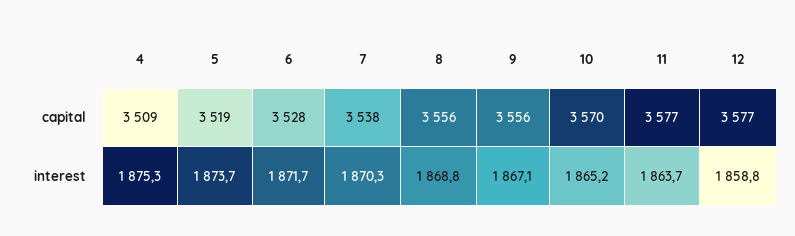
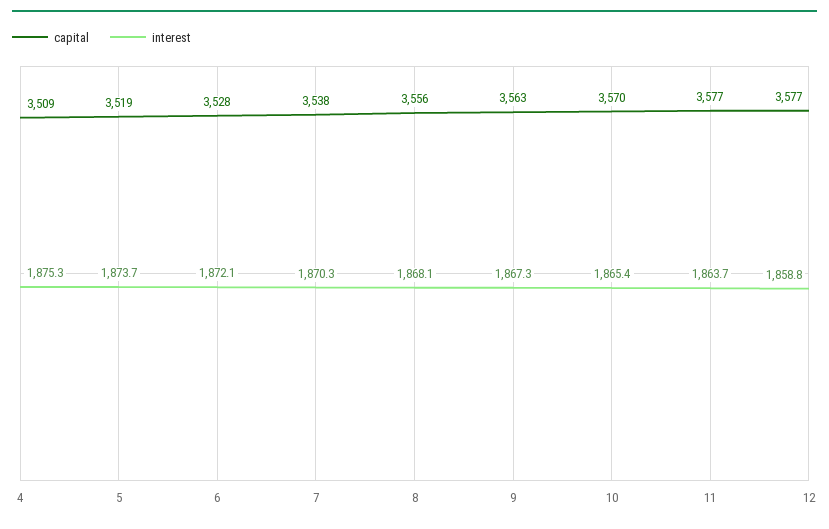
  {
    "capital": {
      "4": 3509,
      "5": 3519,
      "6": 3528,
      "7": 3538,
      "8": 3556,
-     "9": 3556,
+     "9": 3563,
      "10": 3570,
      "11": 3577,
      "12": 3577
    },
    "interest": {
      "4": 1875.3,
      "5": 1873.7,
-     "6": 1871.7,
+     "6": 1872.1,
      "7": 1870.3,
-     "8": 1868.8,
+     "8": 1868.1,
-     "9": 1867.1,
+     "9": 1867.3,
-     "10": 1865.2,
+     "10": 1865.4,
      "11": 1863.7,
      "12": 1858.8
    }
  }

